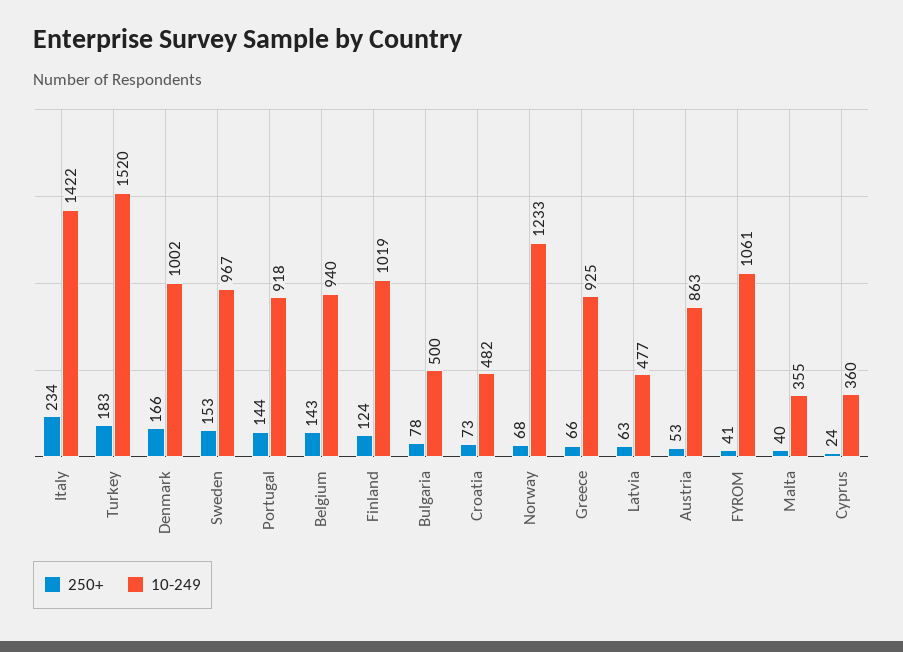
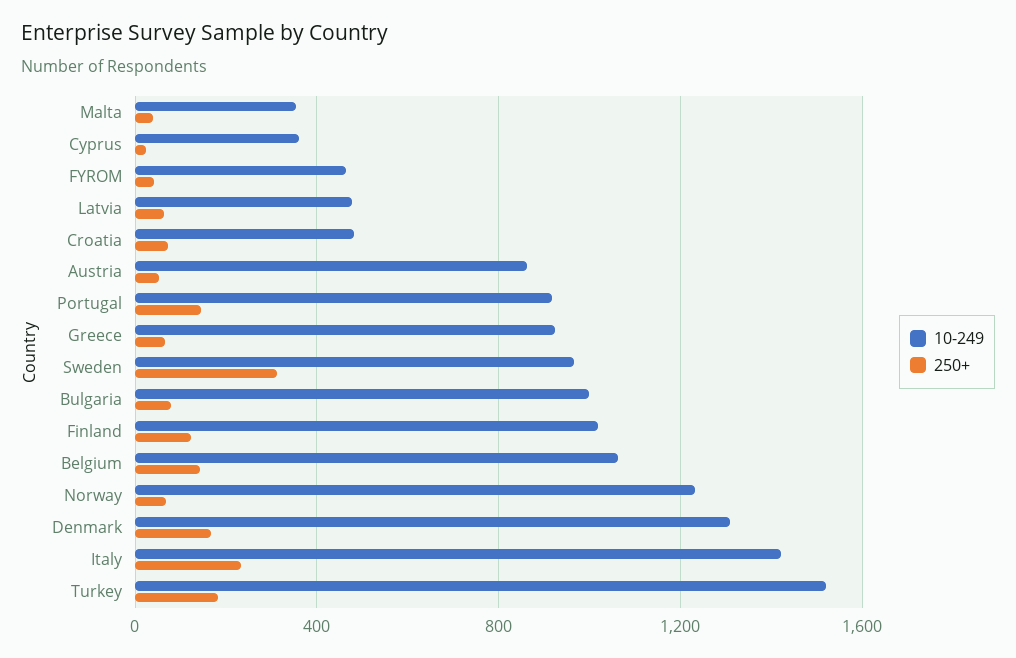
  {
    "250+": {
      "Italy": 234,
      "Turkey": 183,
      "Denmark": 166,
-     "Sweden": 153,
+     "Sweden": 300,
      "Portugal": 144,
      "Belgium": 143,
      "Finland": 124,
      "Bulgaria": 78,
      "Croatia": 73,
      "Norway": 68,
      "Greece": 66,
      "Latvia": 63,
      "Austria": 53,
      "FYROM": 41,
      "Malta": 40,
      "Cyprus": 24
    },
    "10-249": {
      "Italy": 1422,
      "Turkey": 1520,
-     "Denmark": 1002,
+     "Denmark": 1300,
      "Sweden": 967,
      "Portugal": 918,
-     "Belgium": 940,
+     "Belgium": 1050,
      "Finland": 1019,
-     "Bulgaria": 500,
+     "Bulgaria": 1000,
      "Croatia": 482,
      "Norway": 1233,
      "Greece": 925,
      "Latvia": 477,
      "Austria": 863,
-     "FYROM": 1061,
+     "FYROM": 450,
      "Malta": 355,
      "Cyprus": 360
    }
  }

